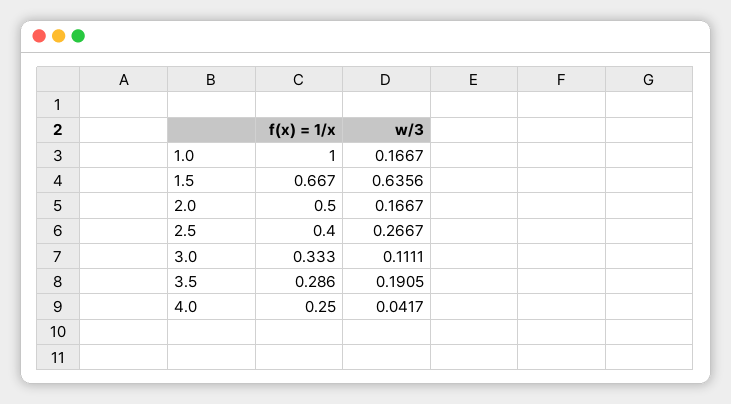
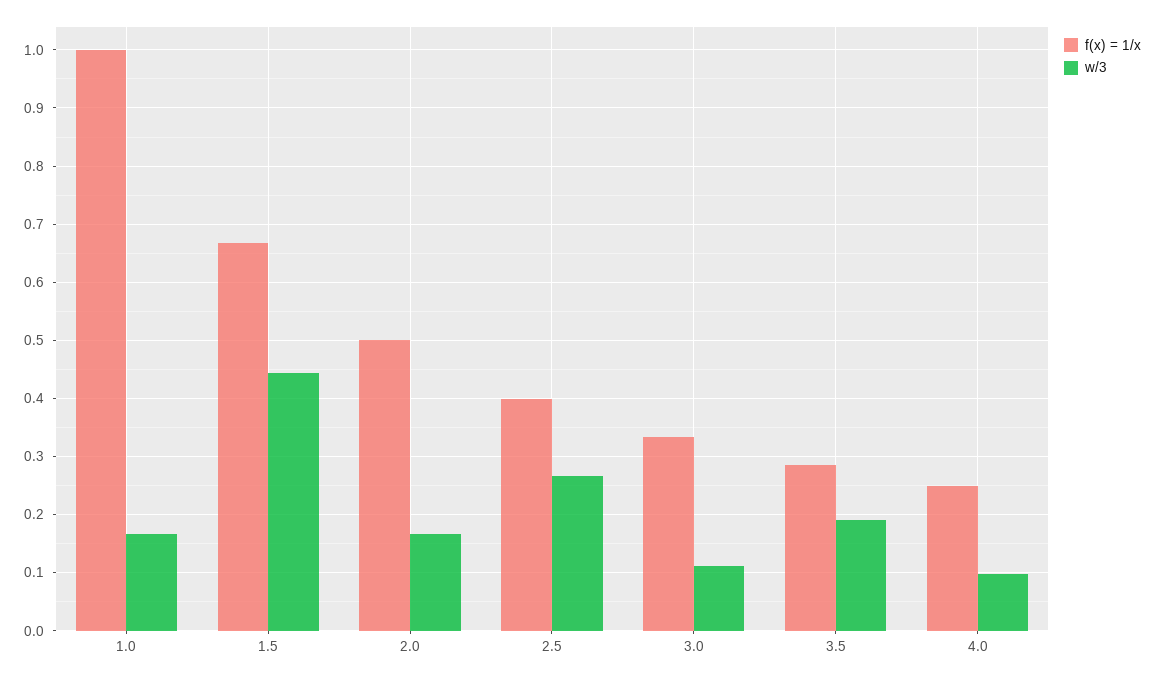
  {
    "f(x) = 1/x": {
      "1.0": 1,
      "1.5": 0.667,
      "2.0": 0.5,
      "2.5": 0.4,
      "3.0": 0.333,
      "3.5": 0.286,
      "4.0": 0.25
    },
    "w/3": {
      "1.0": 0.1667,
-     "1.5": 0.6356,
+     "1.5": 0.44,
      "2.0": 0.1667,
      "2.5": 0.2667,
      "3.0": 0.1111,
      "3.5": 0.1905,
-     "4.0": 0.0417
+     "4.0": 0.1
    }
  }

